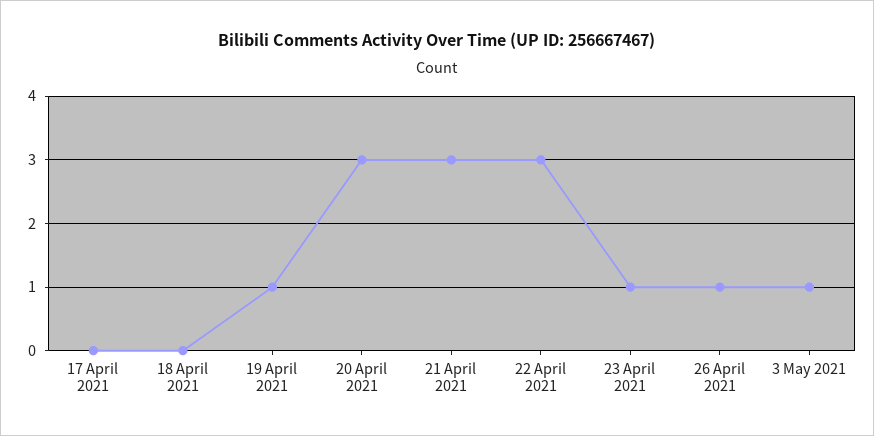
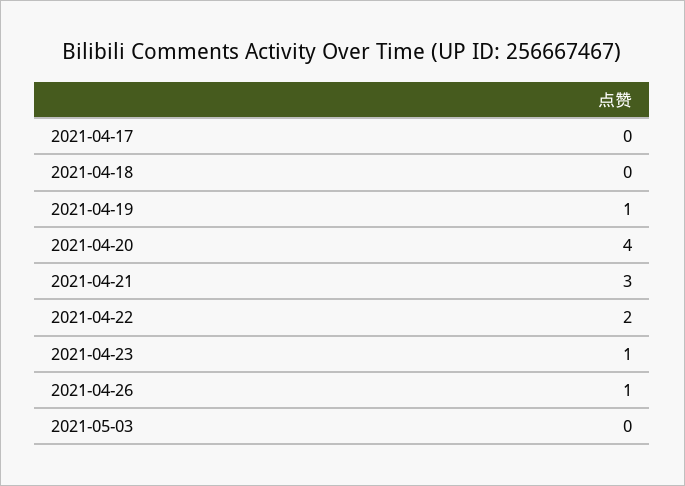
  {
    "17 April 2021": 0,
    "18 April 2021": 0,
    "19 April 2021": 1,
-   "20 April 2021": 3,
+   "20 April 2021": 4,
    "21 April 2021": 3,
-   "22 April 2021": 3,
+   "22 April 2021": 2,
    "23 April 2021": 1,
    "26 April 2021": 1,
-   "3 May 2021": 1
+   "3 May 2021": 0
  }

